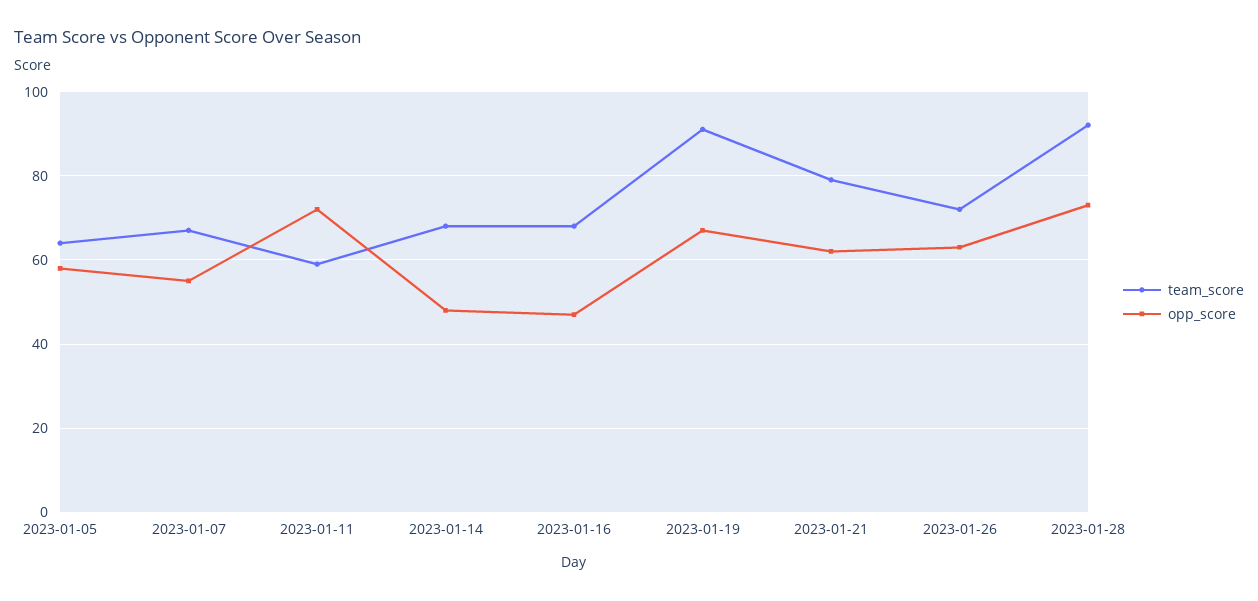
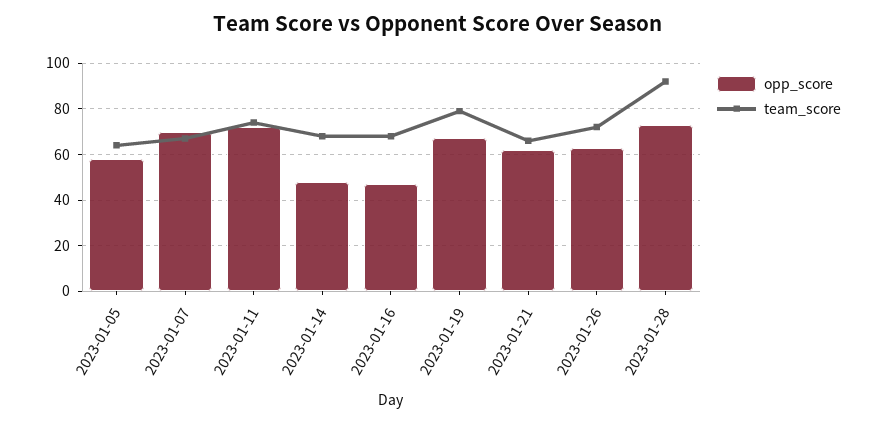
  {
    "team_score": {
      "2023-01-05": 65,
      "2023-01-07": 65,
-     "2023-01-11": 60,
+     "2023-01-11": 75,
      "2023-01-14": 70,
      "2023-01-16": 70,
-     "2023-01-19": 90,
+     "2023-01-19": 80,
-     "2023-01-21": 80,
+     "2023-01-21": 65,
      "2023-01-26": 70,
      "2023-01-28": 90
    },
    "opp_score": {
      "2023-01-05": 60,
-     "2023-01-07": 55,
+     "2023-01-07": 70,
      "2023-01-11": 70,
      "2023-01-14": 50,
      "2023-01-16": 45,
      "2023-01-19": 65,
      "2023-01-21": 60,
      "2023-01-26": 65,
      "2023-01-28": 75
    }
  }

